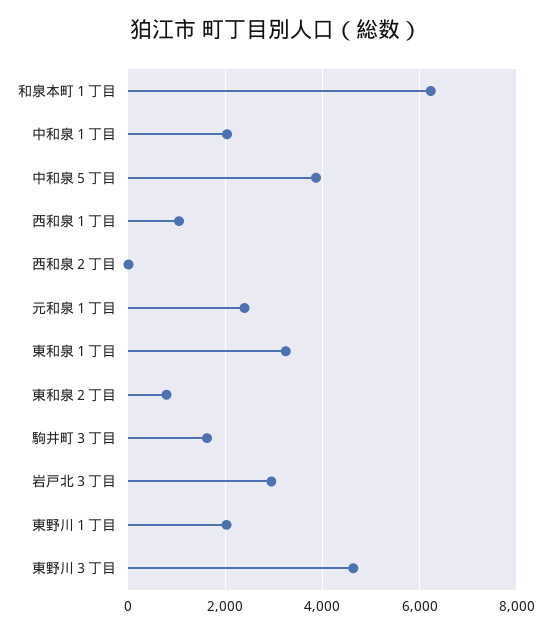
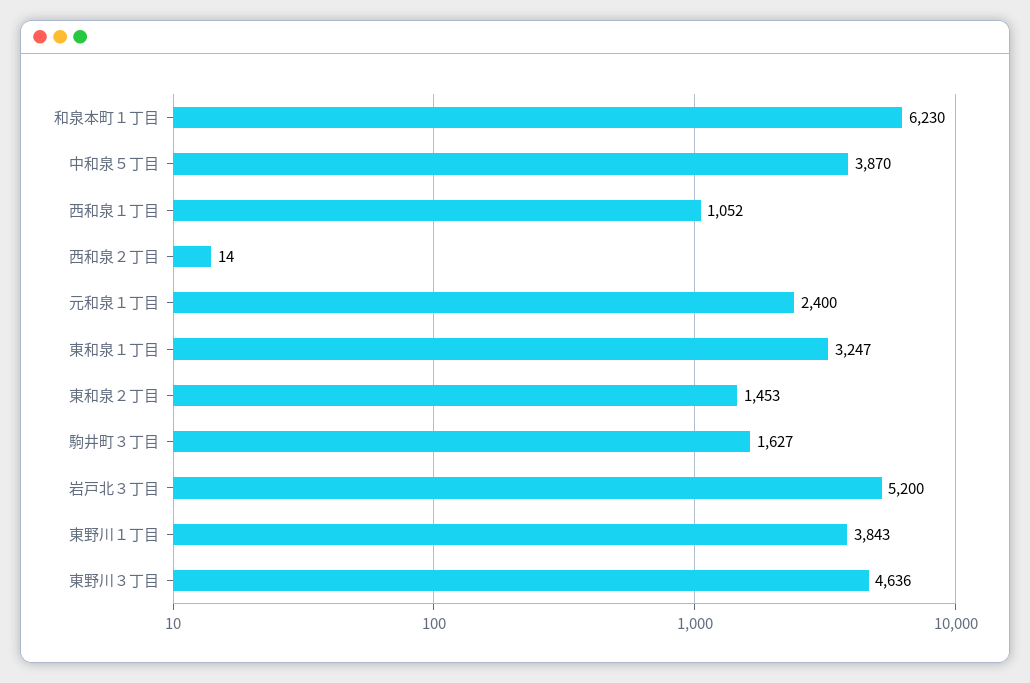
  {
    "和泉本町１丁目": 6230,
-   "中和泉１丁目": 2000,
    "中和泉５丁目": 3870,
    "西和泉１丁目": 1052,
    "西和泉２丁目": 14,
    "元和泉１丁目": 2400,
    "東和泉１丁目": 3247,
-   "東和泉２丁目": 800,
+   "東和泉２丁目": 1453,
    "駒井町３丁目": 1627,
-   "岩戸北３丁目": 3000,
+   "岩戸北３丁目": 5200,
-   "東野川１丁目": 2000,
+   "東野川１丁目": 3843,
    "東野川３丁目": 4636
  }

